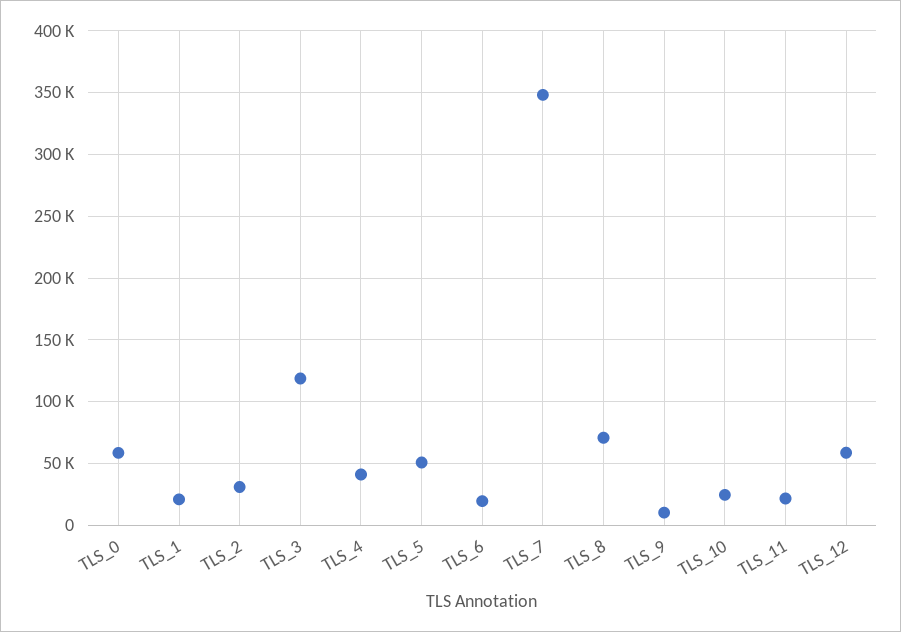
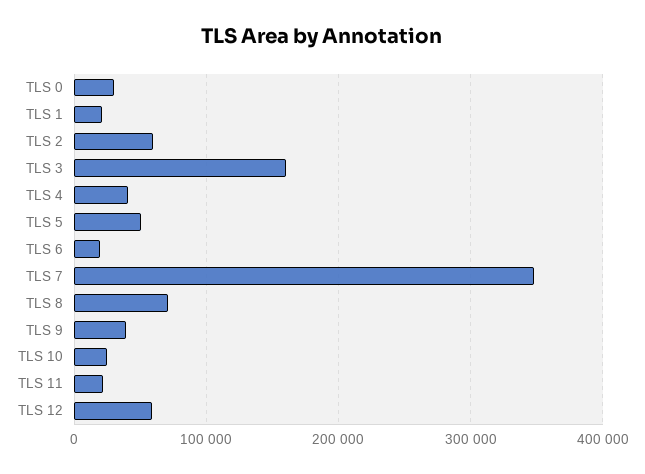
  {
-   "TLS_0": 60000,
+   "TLS_0": 30000,
    "TLS_1": 20000,
-   "TLS_2": 30000,
+   "TLS_2": 60000,
-   "TLS_3": 120000,
+   "TLS_3": 160000,
    "TLS_4": 40000,
    "TLS_5": 50000,
    "TLS_6": 20000,
    "TLS_7": 350000,
    "TLS_8": 70000,
-   "TLS_9": 10000,
+   "TLS_9": 40000,
    "TLS_10": 25000,
    "TLS_11": 20000,
    "TLS_12": 60000
  }

